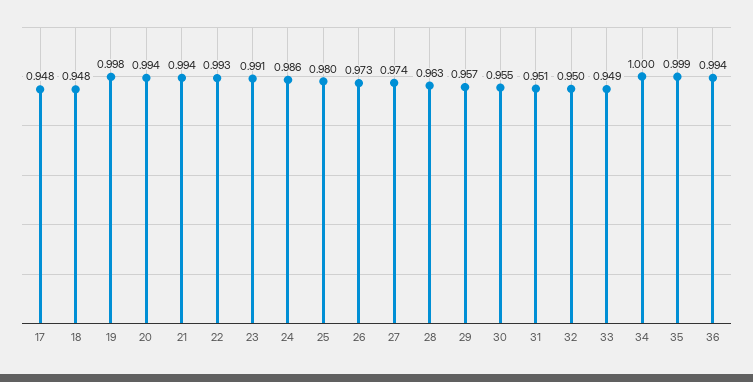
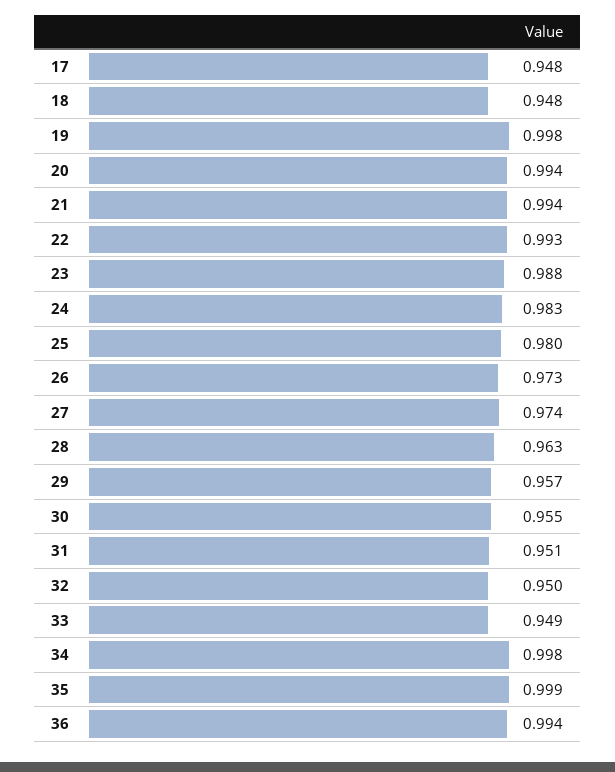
  {
    "17": 0.948,
    "18": 0.948,
    "19": 0.998,
    "20": 0.994,
    "21": 0.994,
    "22": 0.993,
-   "23": 0.991,
+   "23": 0.988,
-   "24": 0.986,
+   "24": 0.983,
    "25": 0.98,
    "26": 0.973,
    "27": 0.974,
    "28": 0.963,
    "29": 0.957,
    "30": 0.955,
    "31": 0.951,
    "32": 0.95,
    "33": 0.949,
-   "34": 1,
+   "34": 0.998,
    "35": 0.999,
    "36": 0.994
  }

